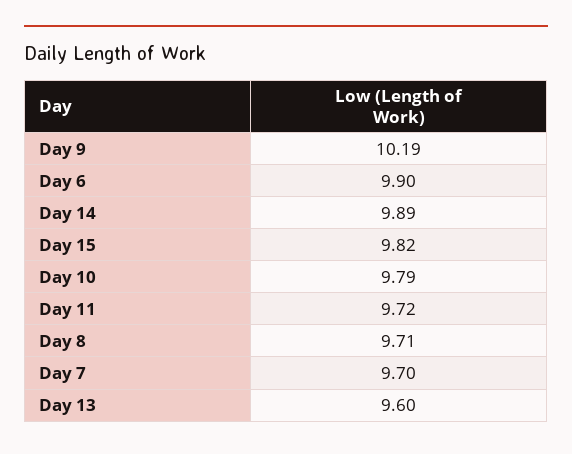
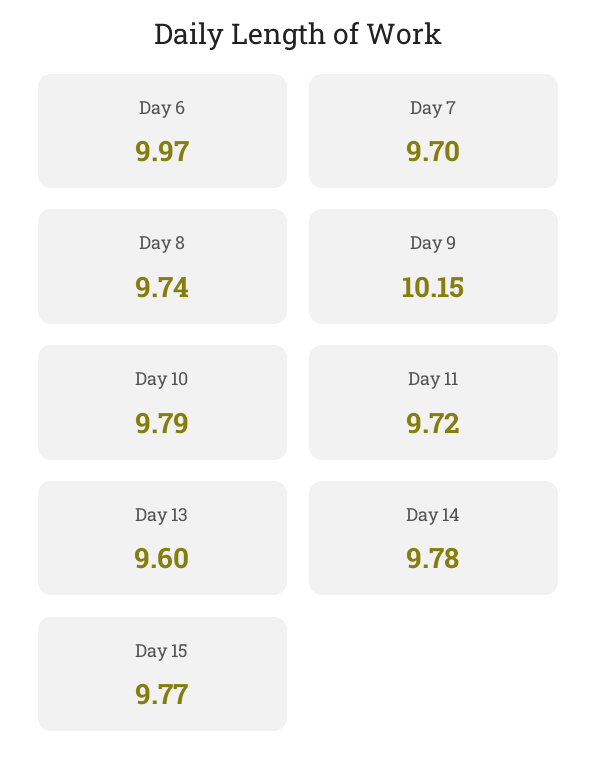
  {
-   "Day 9": 10.19,
+   "Day 9": 10.15,
-   "Day 6": 9.9,
+   "Day 6": 9.97,
-   "Day 14": 9.89,
+   "Day 14": 9.78,
-   "Day 15": 9.82,
+   "Day 15": 9.77,
    "Day 10": 9.79,
    "Day 11": 9.72,
-   "Day 8": 9.71,
+   "Day 8": 9.74,
    "Day 7": 9.7,
    "Day 13": 9.6
  }

